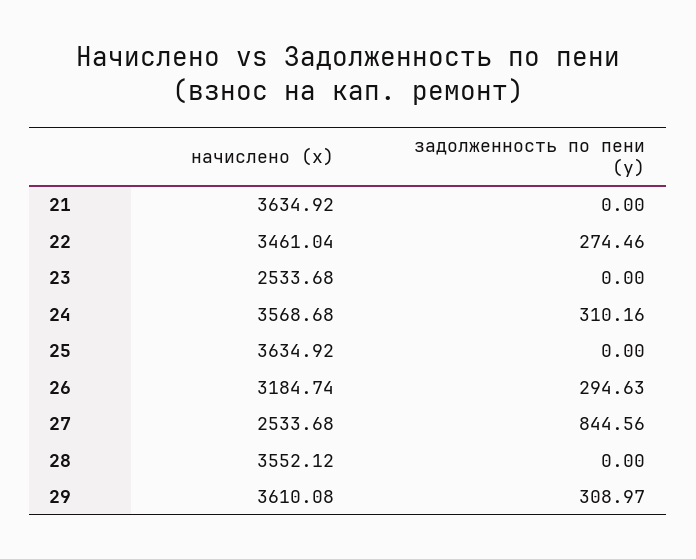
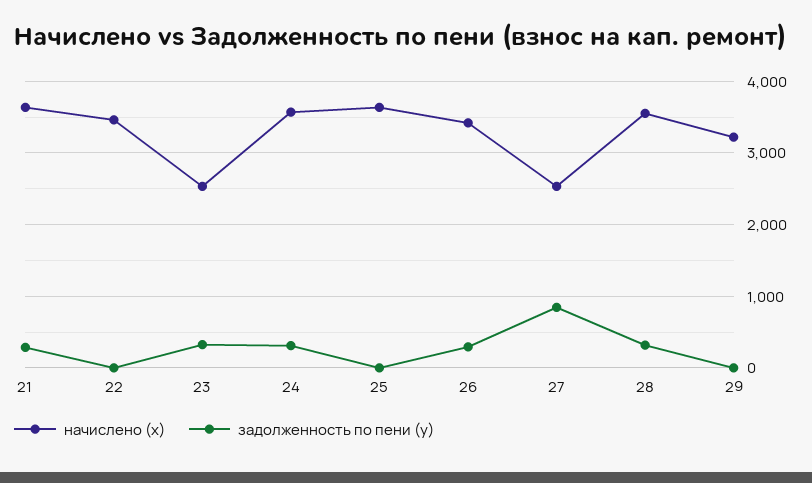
  {
    "начислено (x)": {
      "21": 3634.92,
      "22": 3461.04,
      "23": 2533.68,
      "24": 3568.68,
      "25": 3634.92,
-     "26": 3184.74,
+     "26": 3400,
      "27": 2533.68,
      "28": 3552.12,
-     "29": 3610.08
+     "29": 3200
    },
    "задолженность по пени (y)": {
-     "21": 0,
+     "21": 300,
-     "22": 274.46,
+     "22": 0,
-     "23": 0,
+     "23": 300,
      "24": 310.16,
      "25": 0,
      "26": 294.63,
      "27": 844.56,
-     "28": 0,
+     "28": 300,
-     "29": 308.97
+     "29": 0
    }
  }

